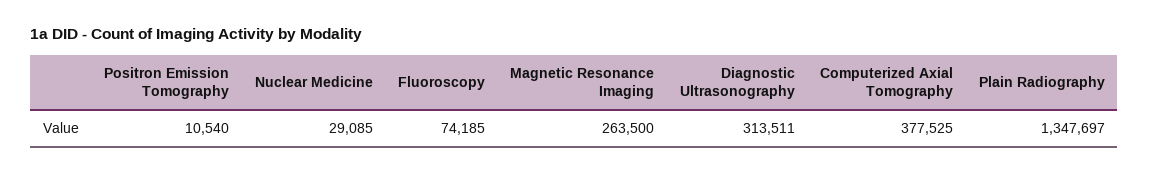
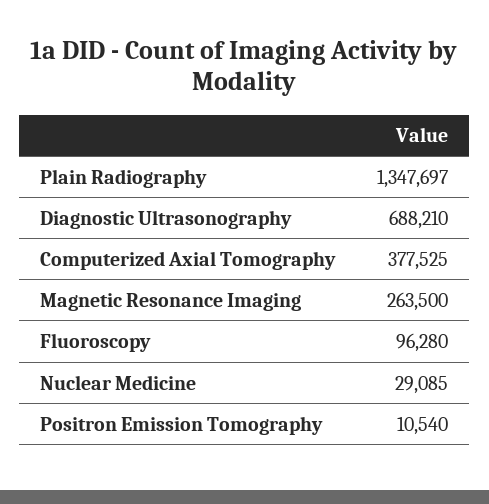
  {
    "Positron Emission Tomography": 10540,
    "Nuclear Medicine": 29085,
-   "Fluoroscopy": 74185,
+   "Fluoroscopy": 96280,
    "Magnetic Resonance Imaging": 263500,
-   "Diagnostic Ultrasonography": 313511,
+   "Diagnostic Ultrasonography": 688210,
    "Computerized Axial Tomography": 377525,
    "Plain Radiography": 1347697
  }

